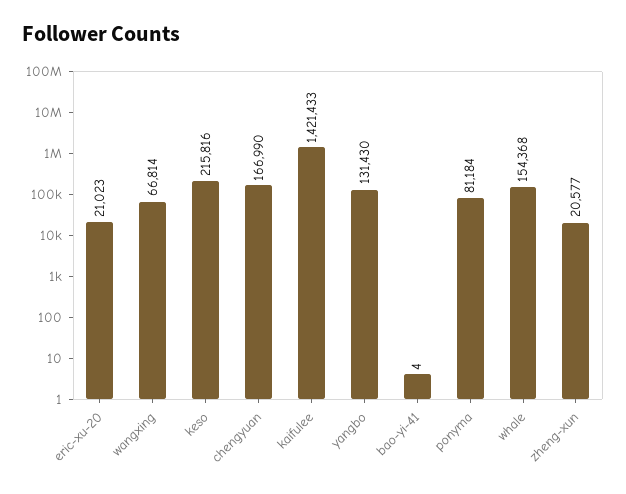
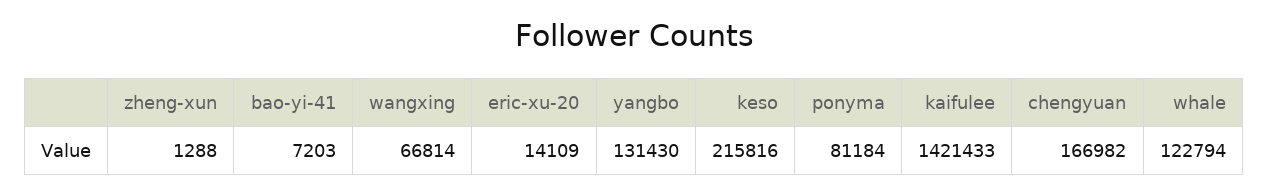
  {
-   "eric-xu-20": 21023,
+   "eric-xu-20": 14109,
    "wangxing": 66814,
    "keso": 215816,
-   "chengyuan": 166990,
+   "chengyuan": 166982,
    "kaifulee": 1421433,
    "yangbo": 131430,
-   "bao-yi-41": 4,
+   "bao-yi-41": 7203,
    "ponyma": 81184,
-   "whale": 154368,
+   "whale": 122794,
-   "zheng-xun": 20577
+   "zheng-xun": 1288
  }

